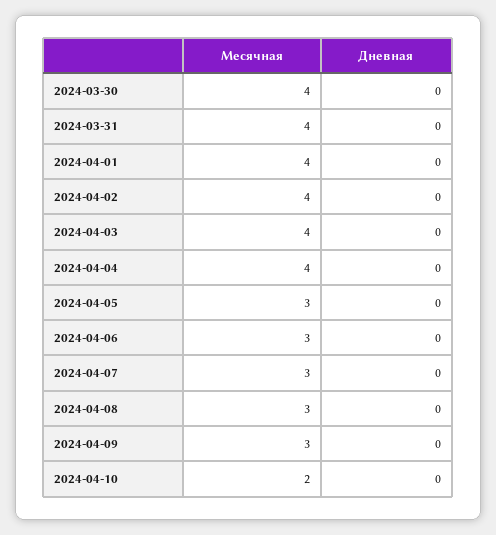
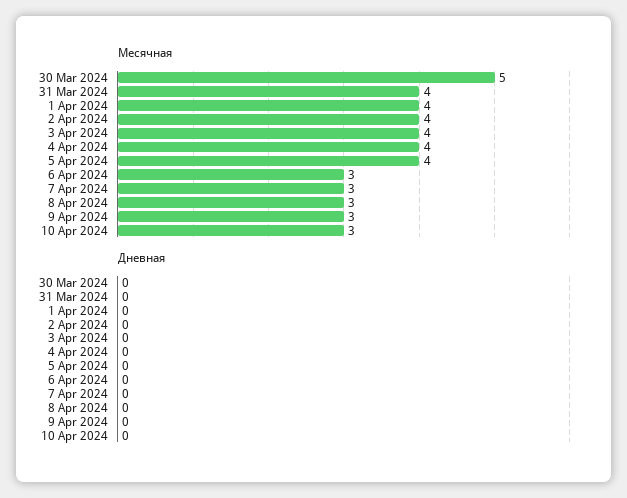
  {
    "Месячная": {
-     "2024-03-30": 4,
+     "2024-03-30": 5,
      "2024-03-31": 4,
      "2024-04-01": 4,
      "2024-04-02": 4,
      "2024-04-03": 4,
      "2024-04-04": 4,
-     "2024-04-05": 3,
+     "2024-04-05": 4,
      "2024-04-06": 3,
      "2024-04-07": 3,
      "2024-04-08": 3,
      "2024-04-09": 3,
-     "2024-04-10": 2
+     "2024-04-10": 3
    },
    "Дневная": {
      "2024-03-30": 0,
      "2024-03-31": 0,
      "2024-04-01": 0,
      "2024-04-02": 0,
      "2024-04-03": 0,
      "2024-04-04": 0,
      "2024-04-05": 0,
      "2024-04-06": 0,
      "2024-04-07": 0,
      "2024-04-08": 0,
      "2024-04-09": 0,
      "2024-04-10": 0
    }
  }

